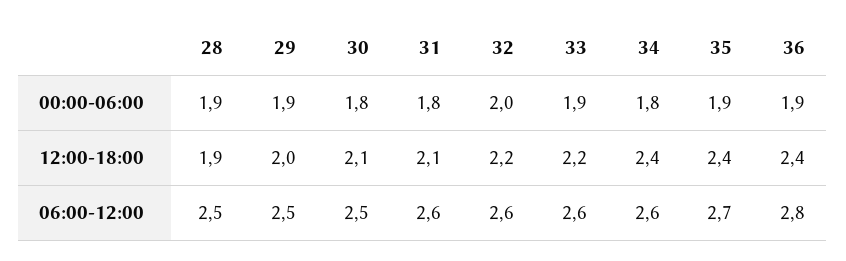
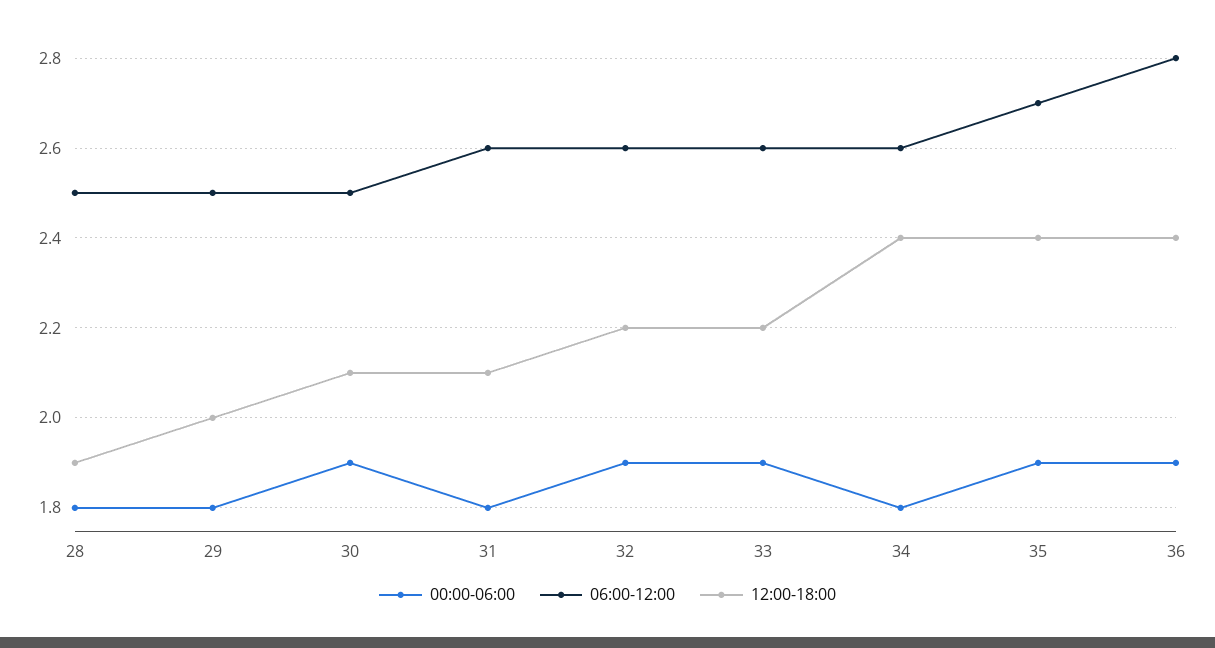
  {
    "00:00-06:00": {
-     "28": 1.9,
+     "28": 1.8,
-     "29": 1.9,
+     "29": 1.8,
-     "30": 1.8,
+     "30": 1.9,
      "31": 1.8,
-     "32": 2,
+     "32": 1.9,
      "33": 1.9,
      "34": 1.8,
      "35": 1.9,
      "36": 1.9
    },
    "12:00-18:00": {
      "28": 1.9,
      "29": 2,
      "30": 2.1,
      "31": 2.1,
      "32": 2.2,
      "33": 2.2,
      "34": 2.4,
      "35": 2.4,
      "36": 2.4
    },
    "06:00-12:00": {
      "28": 2.5,
      "29": 2.5,
      "30": 2.5,
      "31": 2.6,
      "32": 2.6,
      "33": 2.6,
      "34": 2.6,
      "35": 2.7,
      "36": 2.8
    }
  }

